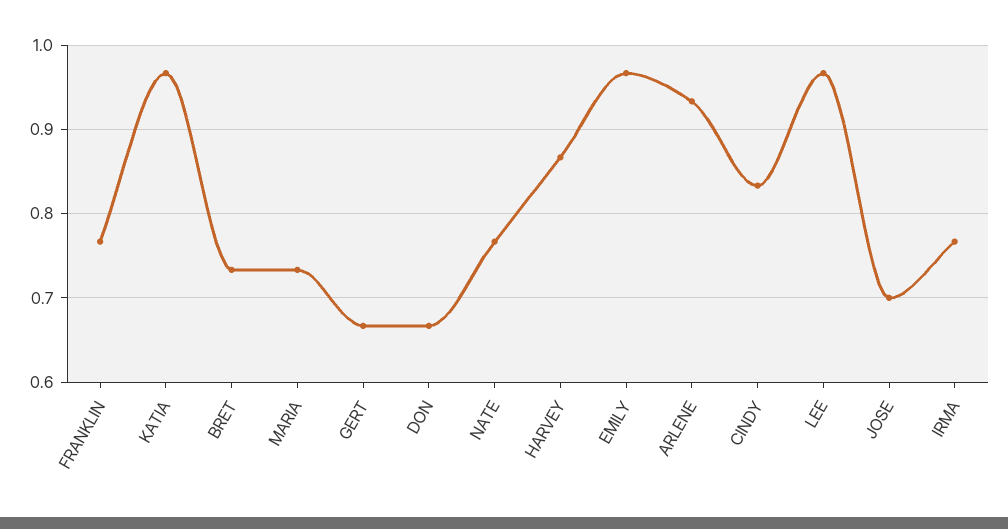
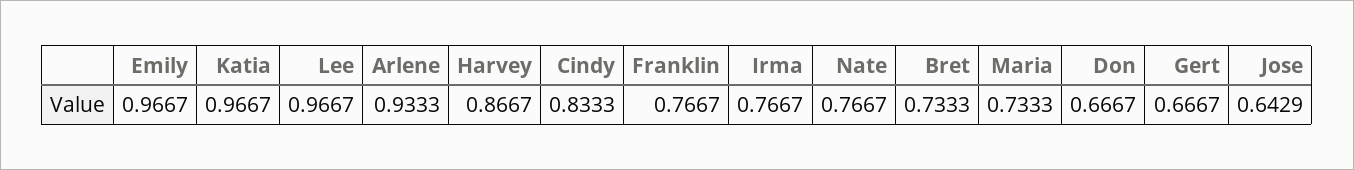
  {
    "FRANKLIN": 0.7667,
    "KATIA": 0.9667,
    "BRET": 0.7333,
    "MARIA": 0.7333,
    "GERT": 0.6667,
    "DON": 0.6667,
    "NATE": 0.7667,
    "HARVEY": 0.8667,
    "EMILY": 0.9667,
    "ARLENE": 0.9333,
    "CINDY": 0.8333,
    "LEE": 0.9667,
-   "JOSE": 0.7,
+   "JOSE": 0.6429,
    "IRMA": 0.7667
  }

